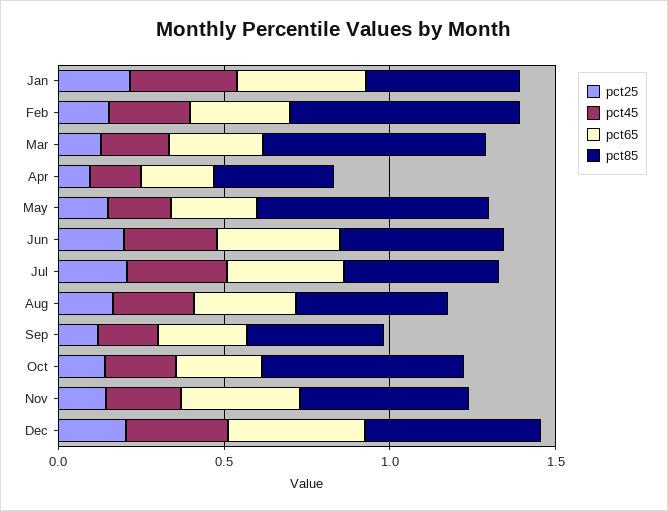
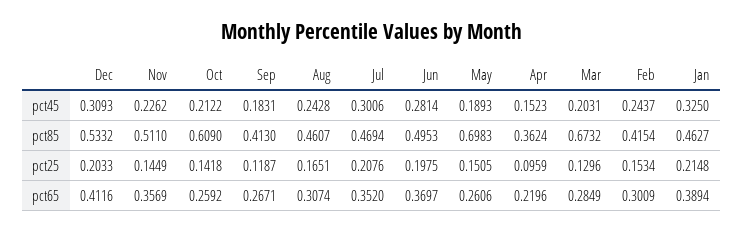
  {
    "pct25": {
      "Jan": 0.2148,
      "Feb": 0.1534,
      "Mar": 0.1296,
      "Apr": 0.0959,
      "May": 0.1505,
      "Jun": 0.1975,
      "Jul": 0.2076,
      "Aug": 0.1651,
      "Sep": 0.1187,
      "Oct": 0.1418,
      "Nov": 0.1449,
      "Dec": 0.2033
    },
    "pct45": {
      "Jan": 0.325,
      "Feb": 0.2437,
      "Mar": 0.2031,
      "Apr": 0.1523,
      "May": 0.1893,
      "Jun": 0.2814,
      "Jul": 0.3006,
      "Aug": 0.2428,
      "Sep": 0.1831,
      "Oct": 0.2122,
      "Nov": 0.2262,
      "Dec": 0.3093
    },
    "pct65": {
      "Jan": 0.3894,
      "Feb": 0.3009,
      "Mar": 0.2849,
      "Apr": 0.2196,
      "May": 0.2606,
      "Jun": 0.3697,
      "Jul": 0.352,
      "Aug": 0.3074,
      "Sep": 0.2671,
      "Oct": 0.2592,
      "Nov": 0.3569,
      "Dec": 0.4116
    },
    "pct85": {
      "Jan": 0.4627,
-     "Feb": 0.7,
+     "Feb": 0.4154,
      "Mar": 0.6732,
      "Apr": 0.3624,
      "May": 0.6983,
      "Jun": 0.4953,
      "Jul": 0.4694,
      "Aug": 0.4607,
      "Sep": 0.413,
      "Oct": 0.609,
      "Nov": 0.511,
      "Dec": 0.5332
    }
  }

